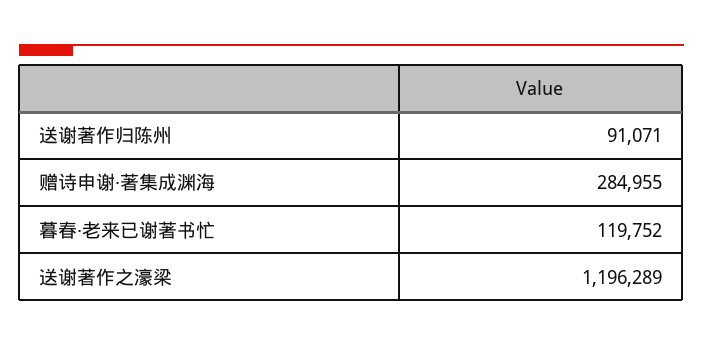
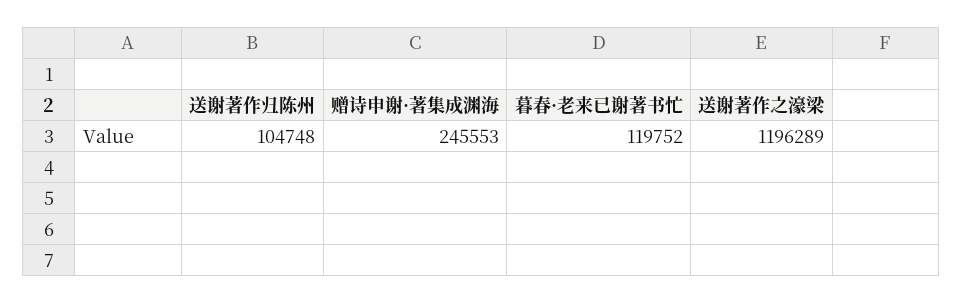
  {
-   "送谢著作归陈州": 91071,
+   "送谢著作归陈州": 104748,
-   "赠诗申谢·著集成渊海": 284955,
+   "赠诗申谢·著集成渊海": 245553,
    "暮春·老来已谢著书忙": 119752,
    "送谢著作之濠梁": 1196289
  }

